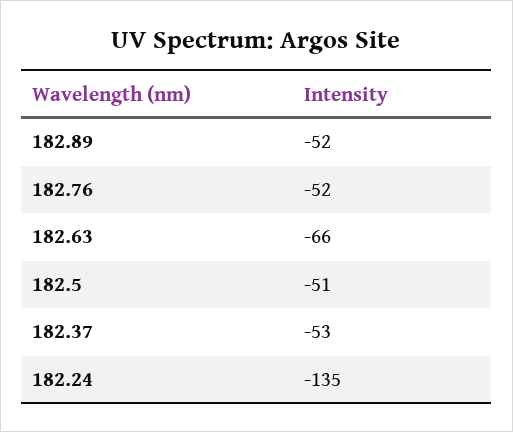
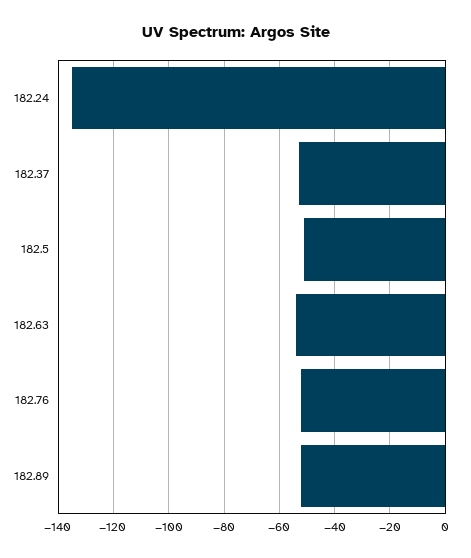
  {
    "182.89": -52,
    "182.76": -52,
-   "182.63": -66,
+   "182.63": -55,
    "182.5": -51,
    "182.37": -53,
    "182.24": -135
  }

